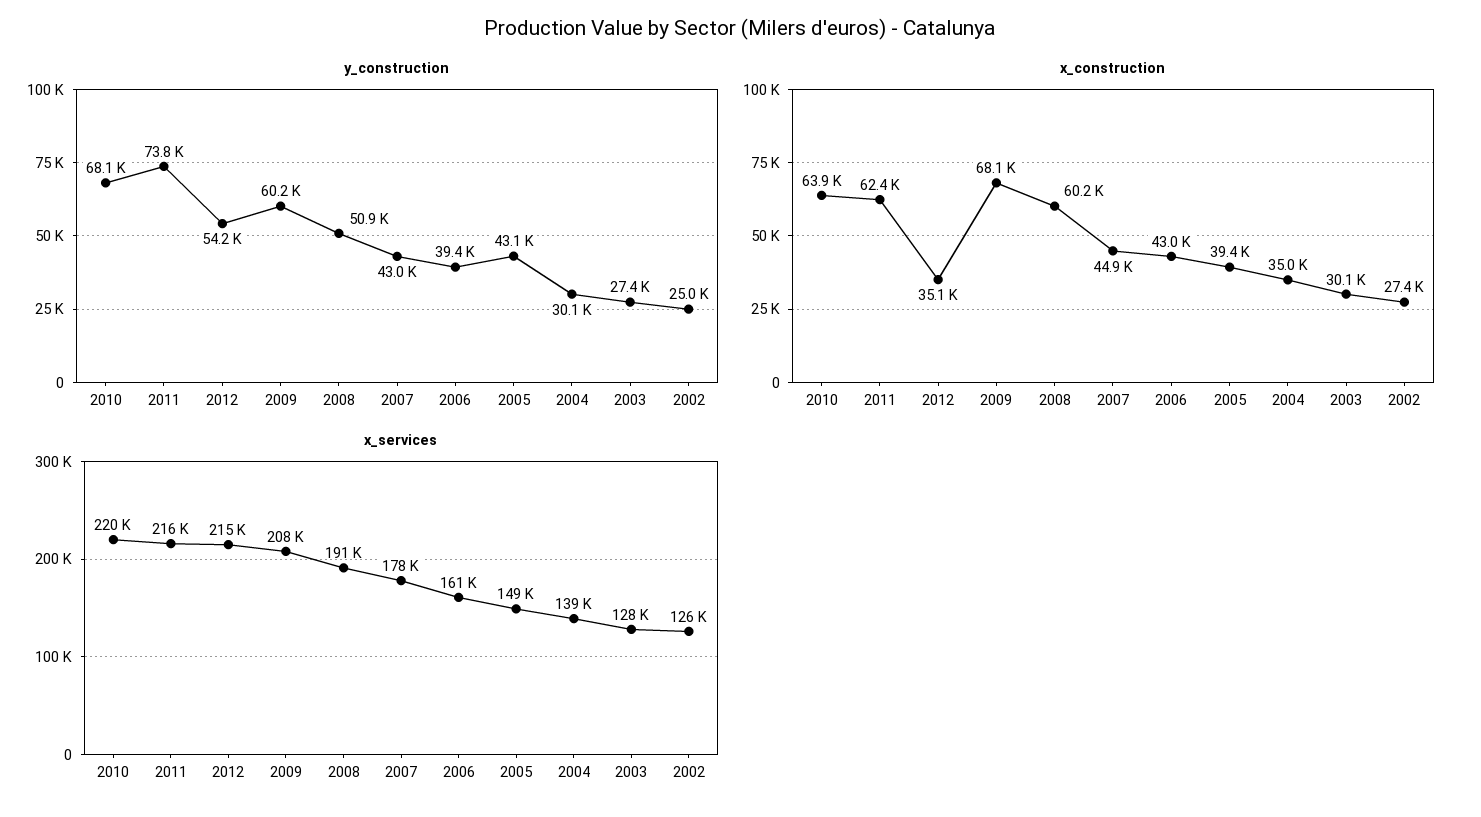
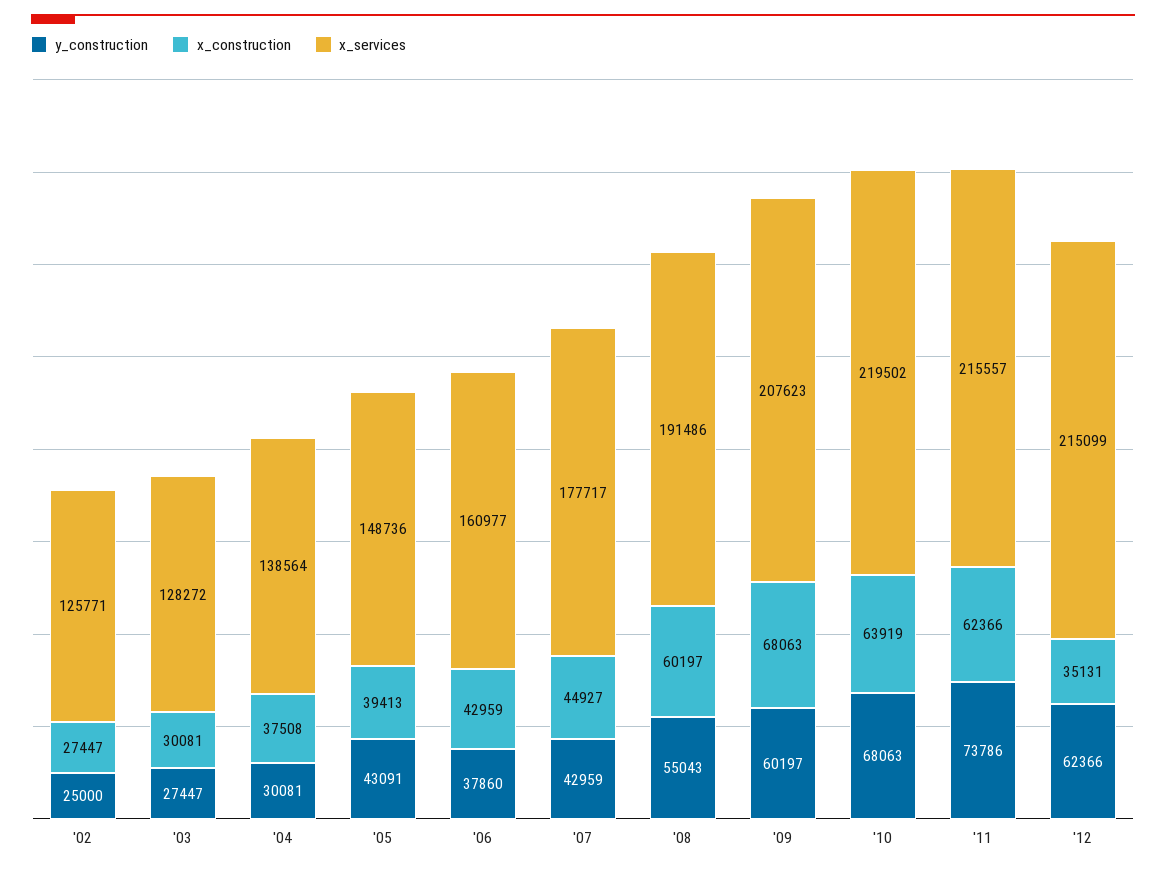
  {
    "y_construction": {
      "2010": 68063,
      "2011": 73786,
-     "2012": 54200,
+     "2012": 62366,
      "2009": 60197,
-     "2008": 50900,
+     "2008": 55043,
      "2007": 42959,
-     "2006": 39400,
+     "2006": 37860,
      "2005": 43091,
      "2004": 30081,
      "2003": 27447,
      "2002": 25000
    },
    "x_construction": {
      "2010": 63919,
      "2011": 62366,
      "2012": 35131,
      "2009": 68063,
      "2008": 60197,
      "2007": 44927,
      "2006": 42959,
      "2005": 39413,
-     "2004": 35000,
+     "2004": 37508,
      "2003": 30081,
      "2002": 27447
    },
    "x_services": {
      "2010": 219502,
      "2011": 215557,
      "2012": 215099,
      "2009": 207623,
      "2008": 191486,
      "2007": 177717,
      "2006": 160977,
      "2005": 148736,
      "2004": 138564,
      "2003": 128272,
      "2002": 125771
    }
  }

